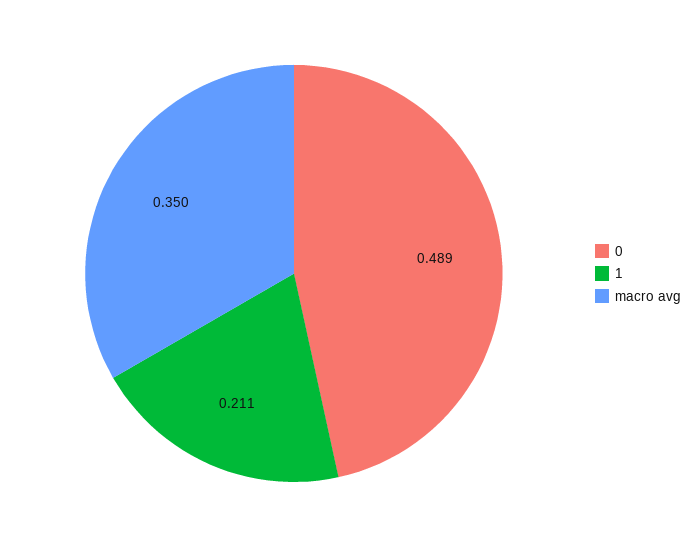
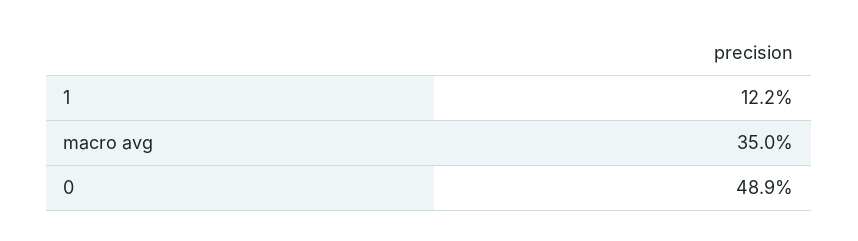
  {
    "0": 0.489,
-   "1": 0.211,
+   "1": 0.122,
    "macro avg": 0.35
  }

